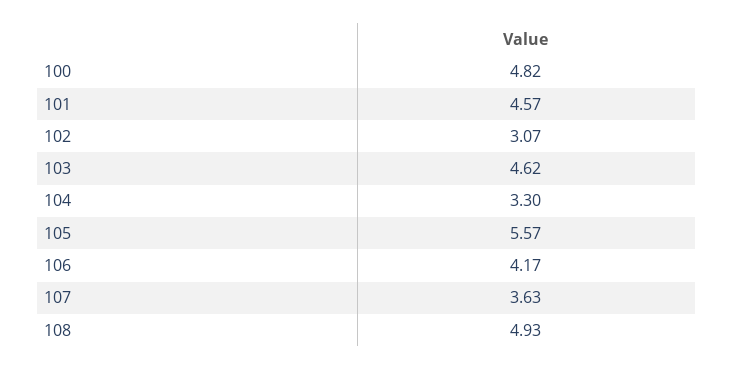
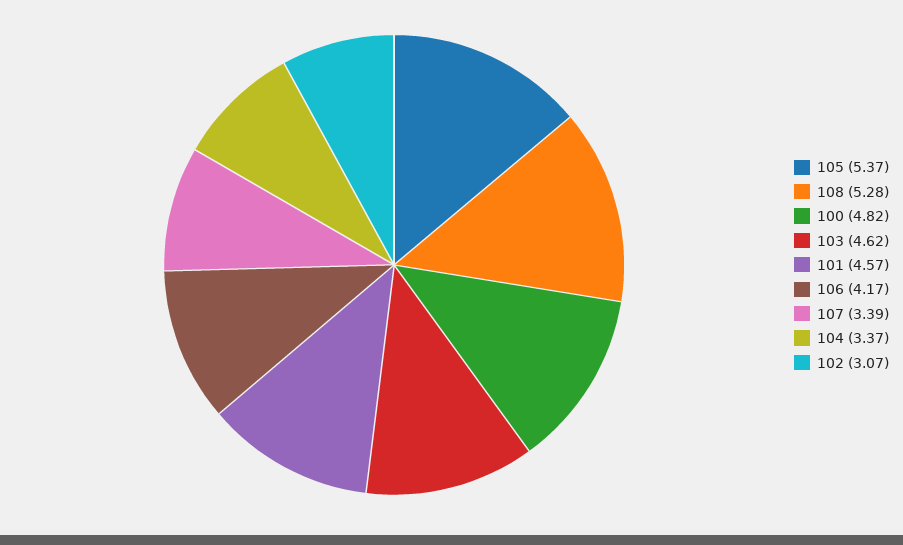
  {
    "100": 4.82,
    "101": 4.57,
    "102": 3.07,
    "103": 4.62,
-   "104": 3.3,
+   "104": 3.37,
-   "105": 5.57,
+   "105": 5.37,
    "106": 4.17,
-   "107": 3.63,
+   "107": 3.39,
-   "108": 4.93
+   "108": 5.28
  }

